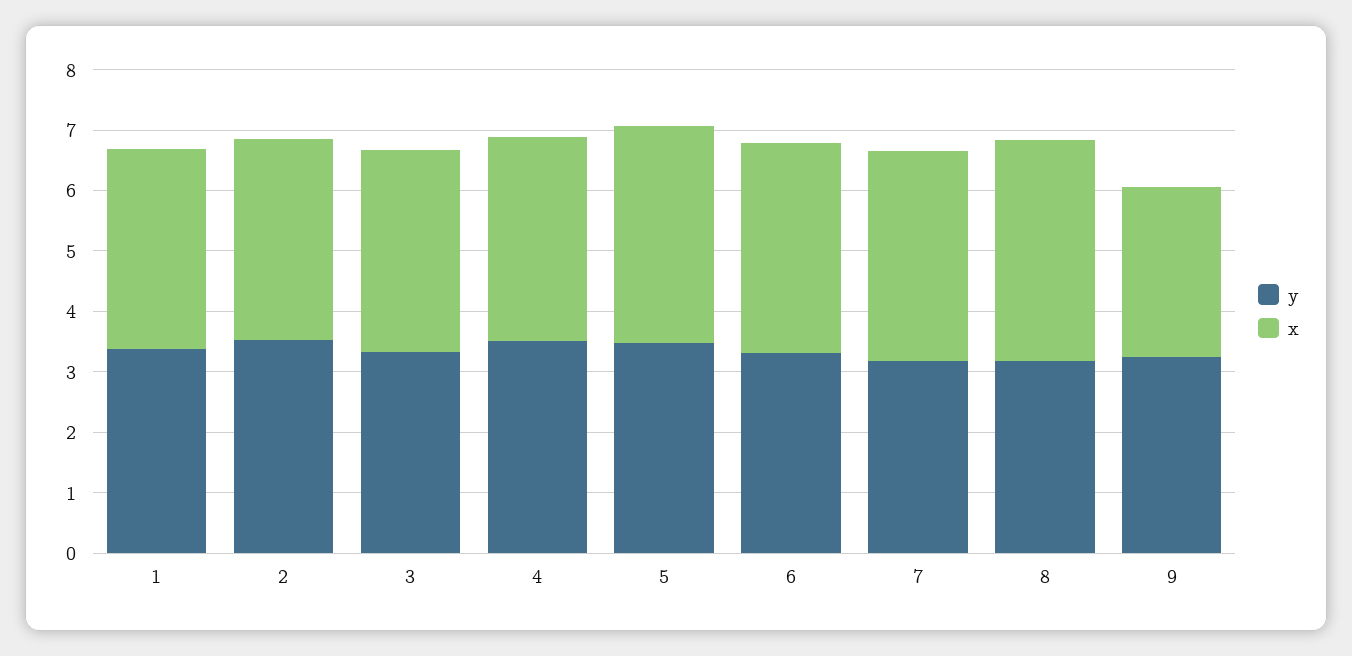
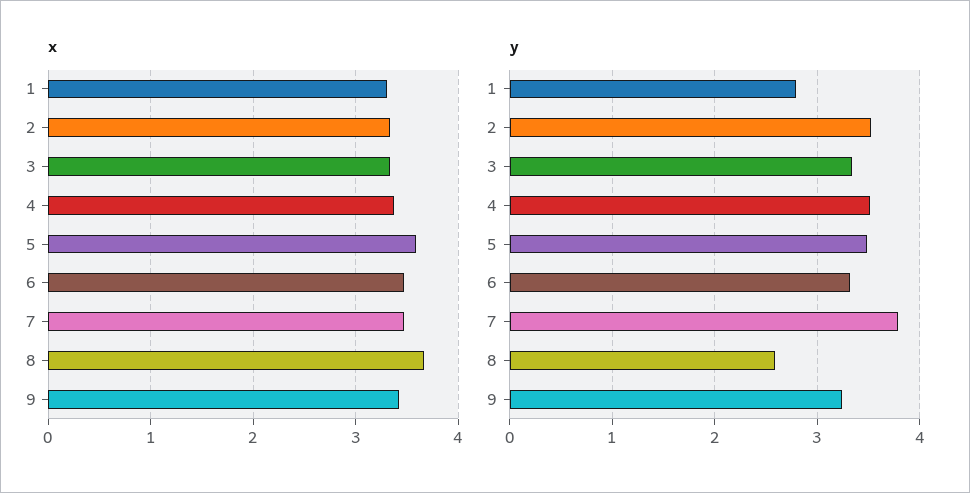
  {
    "y": {
-     "1": 3.4,
+     "1": 2.8,
      "2": 3.5,
      "3": 3.3,
      "4": 3.5,
      "5": 3.5,
      "6": 3.3,
-     "7": 3.2,
+     "7": 3.8,
-     "8": 3.2,
+     "8": 2.6,
      "9": 3.2
    },
    "x": {
      "1": 3.3,
      "2": 3.3,
      "3": 3.3,
      "4": 3.4,
      "5": 3.6,
      "6": 3.5,
      "7": 3.5,
      "8": 3.7,
-     "9": 2.8
+     "9": 3.4
    }
  }

